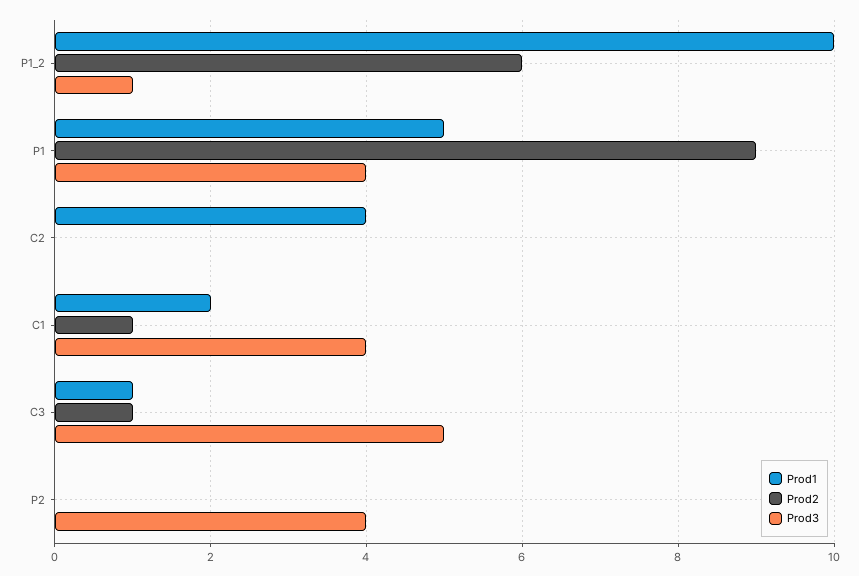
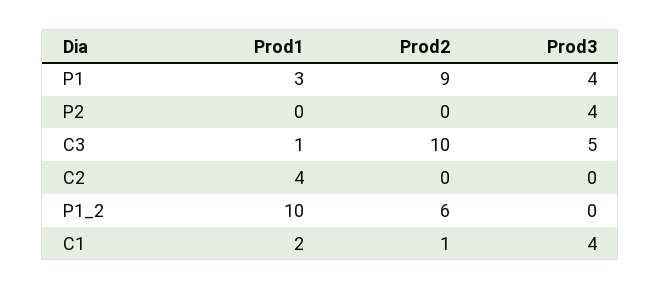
  {
    "Prod1": {
      "P1_2": 10,
-     "P1": 5,
+     "P1": 3,
      "C2": 4,
      "C1": 2,
      "C3": 1,
      "P2": 0
    },
    "Prod2": {
      "P1_2": 6,
      "P1": 9,
      "C2": 0,
      "C1": 1,
-     "C3": 1,
+     "C3": 10,
      "P2": 0
    },
    "Prod3": {
-     "P1_2": 1,
+     "P1_2": 0,
      "P1": 4,
      "C2": 0,
      "C1": 4,
      "C3": 5,
      "P2": 4
    }
  }

